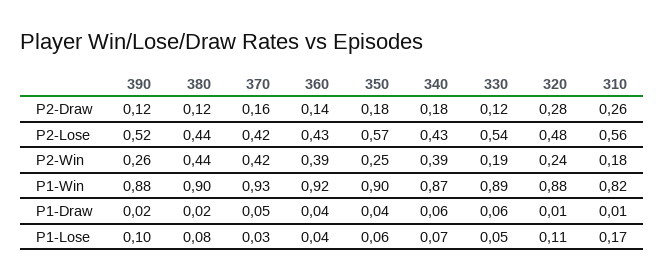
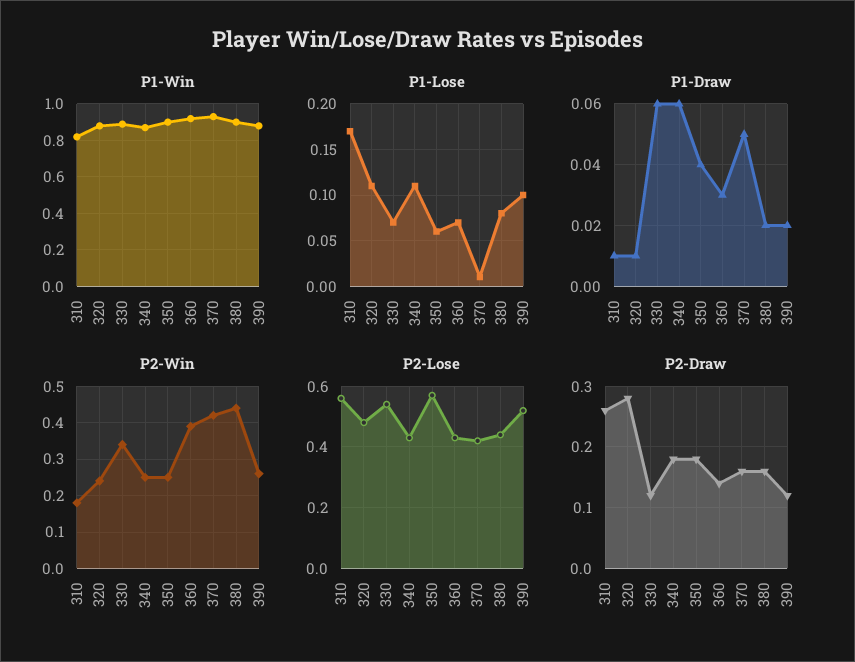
  {
    "P2-Draw": {
      "390": 0.12,
-     "380": 0.12,
+     "380": 0.16,
      "370": 0.16,
      "360": 0.14,
      "350": 0.18,
      "340": 0.18,
      "330": 0.12,
      "320": 0.28,
      "310": 0.26
    },
    "P2-Lose": {
      "390": 0.52,
      "380": 0.44,
      "370": 0.42,
      "360": 0.43,
      "350": 0.57,
      "340": 0.43,
      "330": 0.54,
      "320": 0.48,
      "310": 0.56
    },
    "P2-Win": {
      "390": 0.26,
      "380": 0.44,
      "370": 0.42,
      "360": 0.39,
      "350": 0.25,
-     "340": 0.39,
+     "340": 0.25,
-     "330": 0.19,
+     "330": 0.35,
      "320": 0.24,
      "310": 0.18
    },
    "P1-Win": {
      "390": 0.88,
      "380": 0.9,
      "370": 0.93,
      "360": 0.92,
      "350": 0.9,
      "340": 0.87,
      "330": 0.89,
      "320": 0.88,
      "310": 0.82
    },
    "P1-Draw": {
      "390": 0.02,
      "380": 0.02,
      "370": 0.05,
-     "360": 0.04,
+     "360": 0.03,
      "350": 0.04,
      "340": 0.06,
      "330": 0.06,
      "320": 0.01,
      "310": 0.01
    },
    "P1-Lose": {
      "390": 0.1,
      "380": 0.08,
-     "370": 0.03,
+     "370": 0.01,
-     "360": 0.04,
+     "360": 0.07,
      "350": 0.06,
-     "340": 0.07,
+     "340": 0.11,
-     "330": 0.05,
+     "330": 0.07,
      "320": 0.11,
      "310": 0.17
    }
  }

